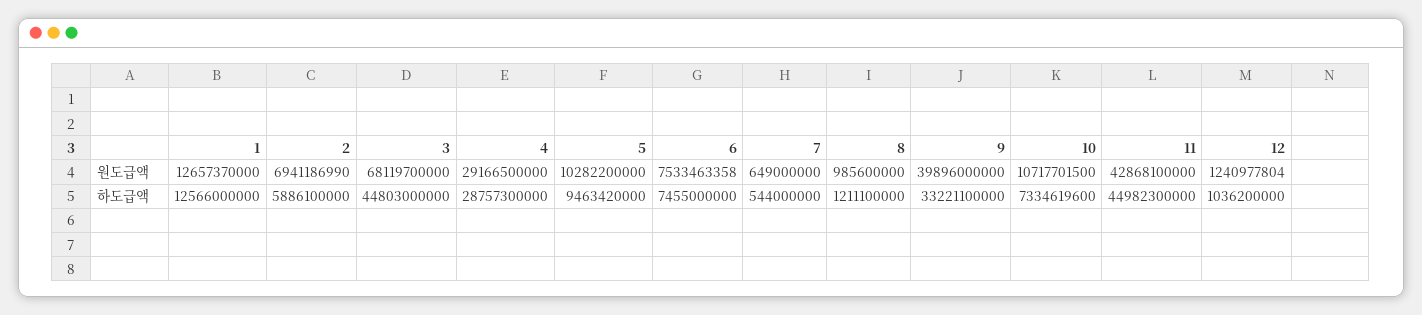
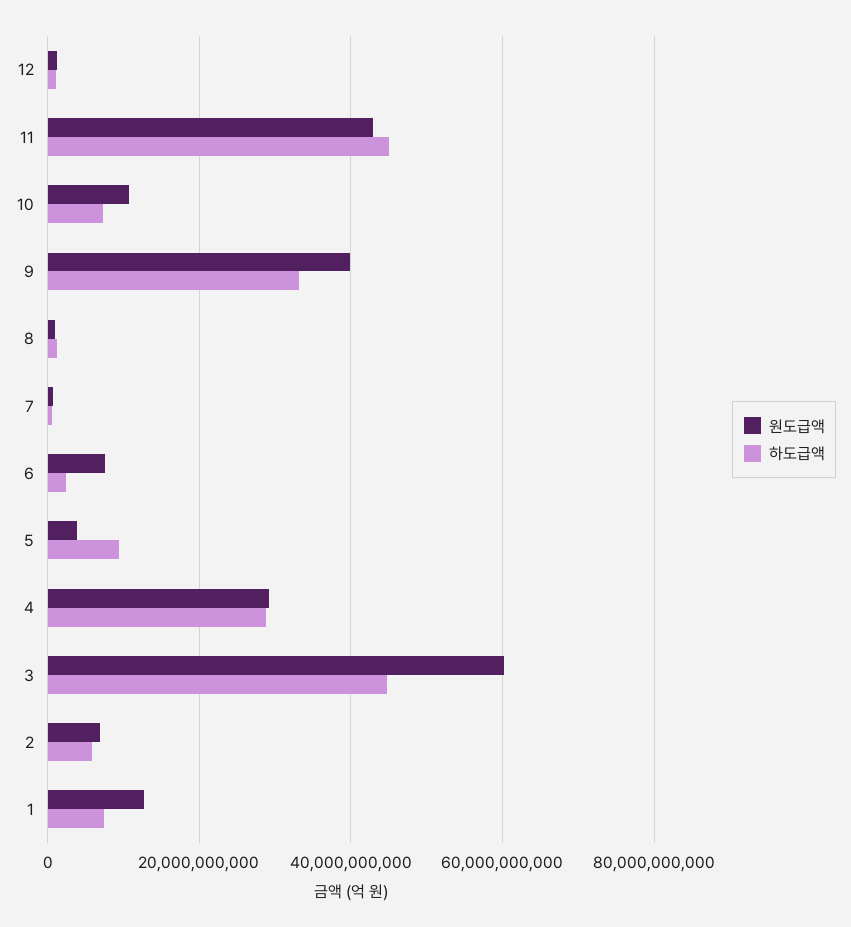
  {
    "원도급액": {
      "1": 12657370000,
      "2": 6941186990,
-     "3": 68119700000,
+     "3": 60000000000,
      "4": 29166500000,
-     "5": 10282200000,
+     "5": 4000000000,
      "6": 7533463358,
      "7": 649000000,
      "8": 985600000,
      "9": 39896000000,
      "10": 10717701500,
      "11": 42868100000,
      "12": 1240977804
    },
    "하도급액": {
-     "1": 12566000000,
+     "1": 8000000000,
      "2": 5886100000,
      "3": 44803000000,
      "4": 28757300000,
      "5": 9463420000,
-     "6": 7455000000,
+     "6": 2000000000,
      "7": 544000000,
      "8": 1211100000,
      "9": 33221100000,
      "10": 7334619600,
      "11": 44982300000,
      "12": 1036200000
    }
  }

